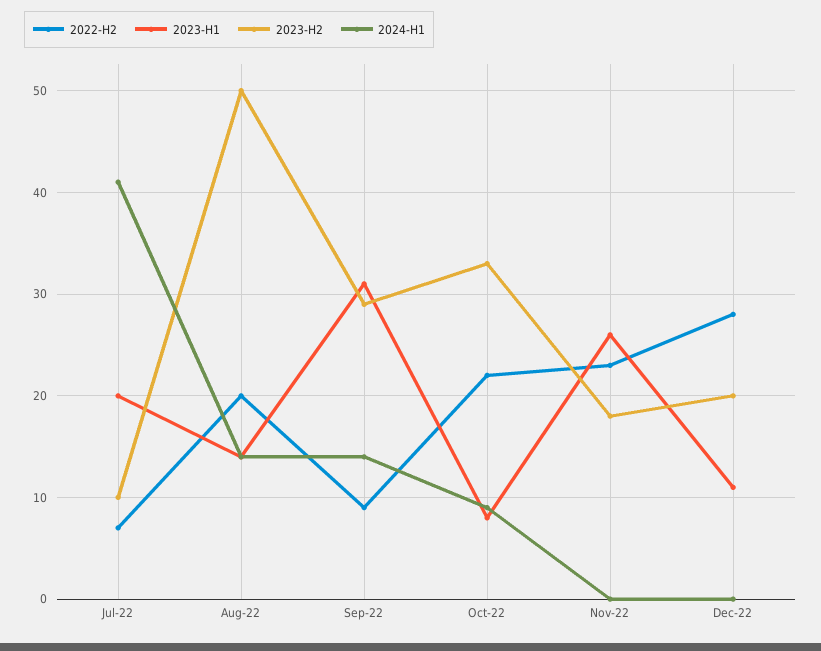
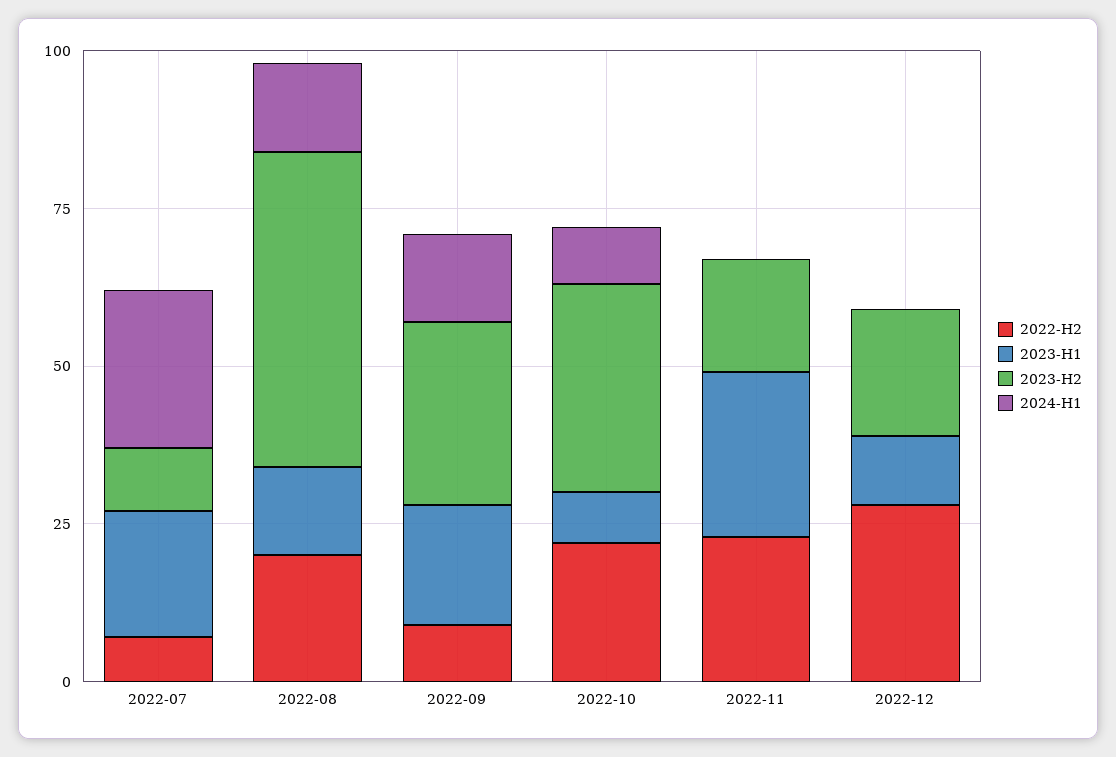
  {
    "2022-H2": {
      "Jul-22": 7,
      "Aug-22": 20,
      "Sep-22": 9,
      "Oct-22": 22,
      "Nov-22": 23,
      "Dec-22": 28
    },
    "2023-H1": {
      "Jul-22": 20,
      "Aug-22": 14,
-     "Sep-22": 31,
+     "Sep-22": 20,
      "Oct-22": 8,
      "Nov-22": 26,
      "Dec-22": 11
    },
    "2023-H2": {
      "Jul-22": 10,
      "Aug-22": 50,
      "Sep-22": 29,
      "Oct-22": 33,
      "Nov-22": 18,
      "Dec-22": 20
    },
    "2024-H1": {
-     "Jul-22": 41,
+     "Jul-22": 25,
      "Aug-22": 14,
      "Sep-22": 14,
      "Oct-22": 9,
      "Nov-22": 0,
      "Dec-22": 0
    }
  }

